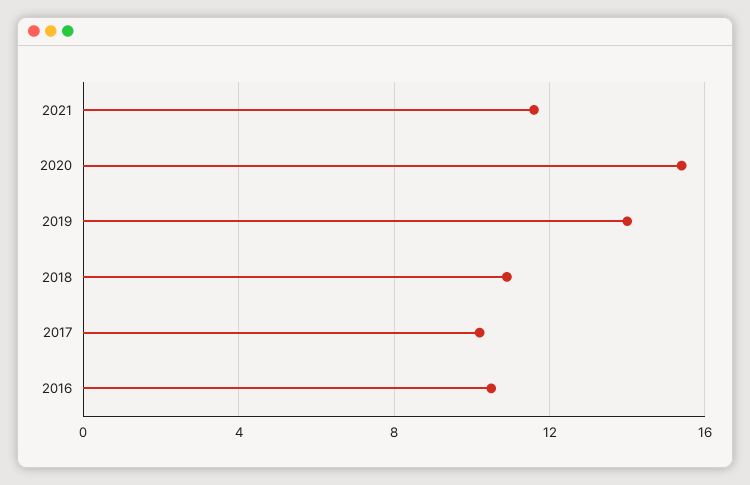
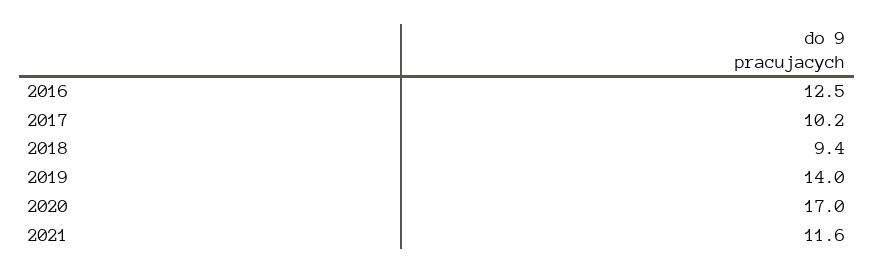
  {
    "2021": 11.6,
-   "2020": 15.5,
+   "2020": 17,
    "2019": 14,
-   "2018": 11,
+   "2018": 9.4,
    "2017": 10.2,
-   "2016": 10.5
+   "2016": 12.5
  }

